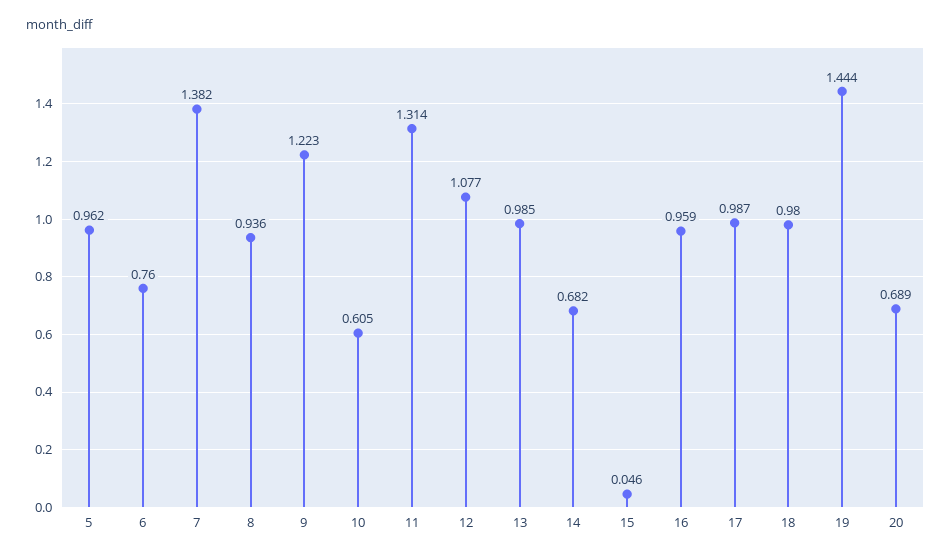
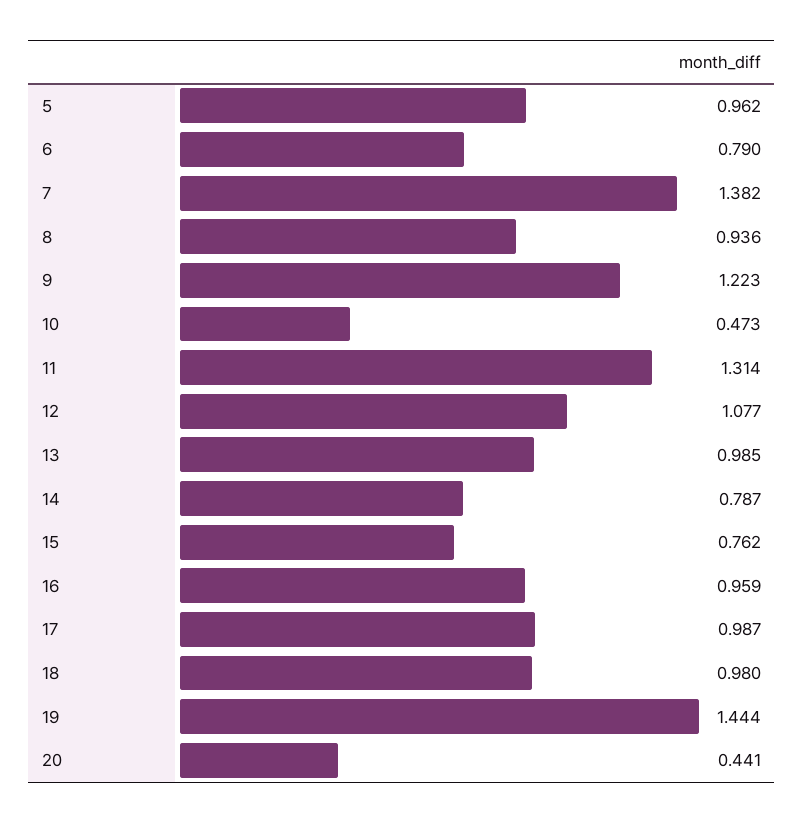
  {
    "5": 0.962,
-   "6": 0.76,
+   "6": 0.79,
    "7": 1.382,
    "8": 0.936,
    "9": 1.223,
-   "10": 0.605,
+   "10": 0.473,
    "11": 1.314,
    "12": 1.077,
    "13": 0.985,
-   "14": 0.682,
+   "14": 0.787,
-   "15": 0.046,
+   "15": 0.762,
    "16": 0.959,
    "17": 0.987,
    "18": 0.98,
    "19": 1.444,
-   "20": 0.689
+   "20": 0.441
  }

